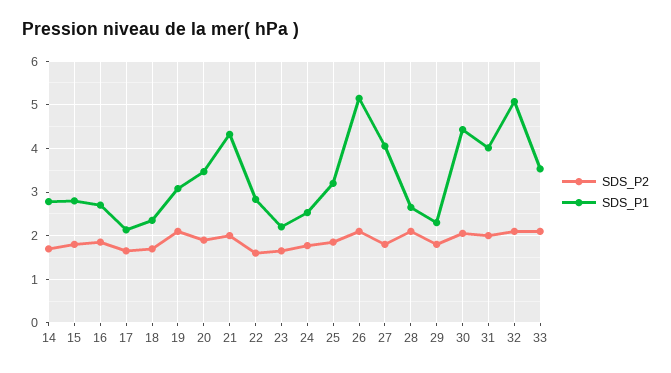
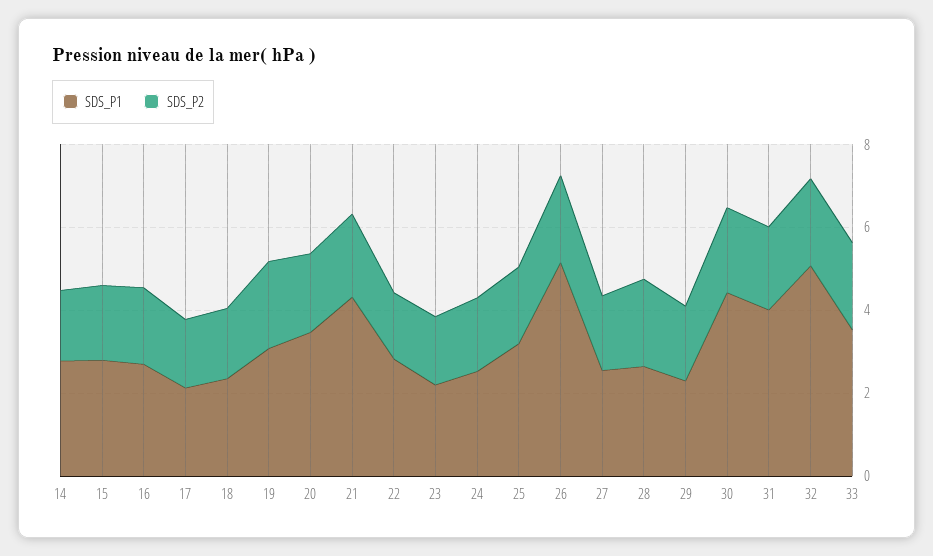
  {
    "SDS_P2": {
      "14": 1.8,
      "15": 1.8,
      "16": 1.8,
      "17": 1.6,
      "18": 1.8,
      "19": 2.2,
      "20": 2,
      "21": 2,
      "22": 1.6,
      "23": 1.6,
      "24": 1.8,
      "25": 1.8,
      "26": 2.2,
      "27": 1.8,
      "28": 2.2,
      "29": 1.8,
      "30": 2,
      "31": 2,
      "32": 2.2,
      "33": 2.2
    },
    "SDS_P1": {
      "14": 2.8,
      "15": 2.8,
      "16": 2.8,
      "17": 2.2,
      "18": 2.4,
      "19": 3,
      "20": 3.4,
      "21": 4.4,
      "22": 2.8,
      "23": 2.2,
      "24": 2.6,
      "25": 3.2,
      "26": 5.2,
-     "27": 4,
+     "27": 2.5,
      "28": 2.6,
      "29": 2.4,
      "30": 4.4,
      "31": 4,
      "32": 5,
      "33": 3.6
    }
  }

